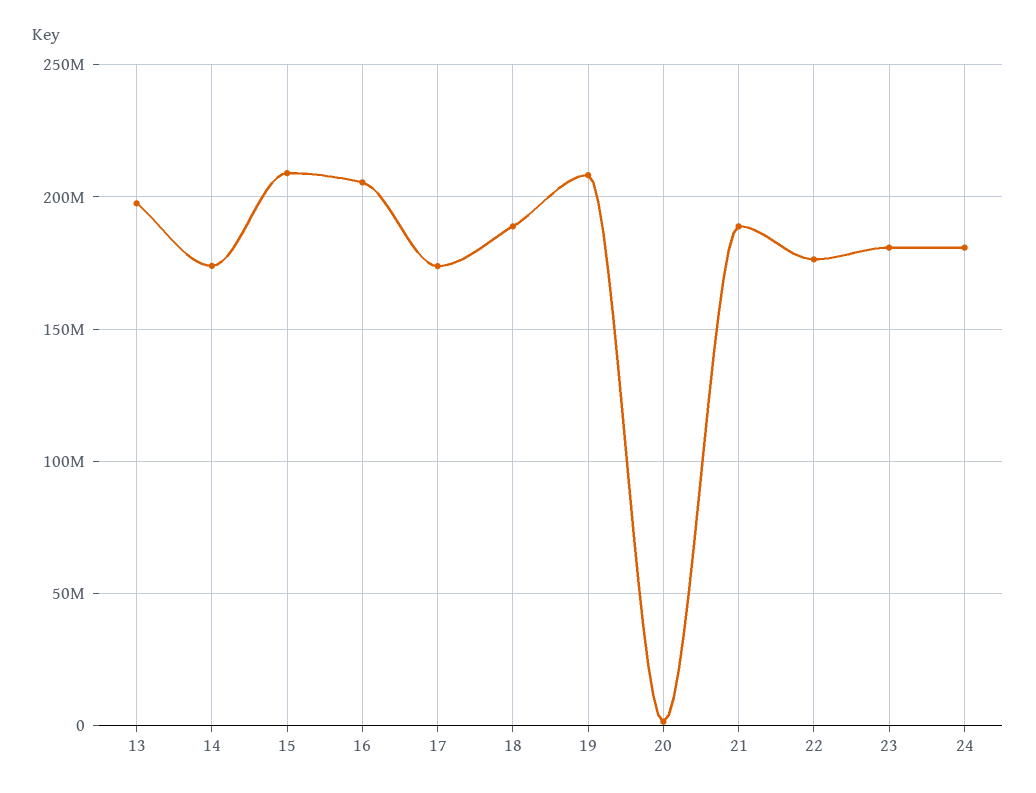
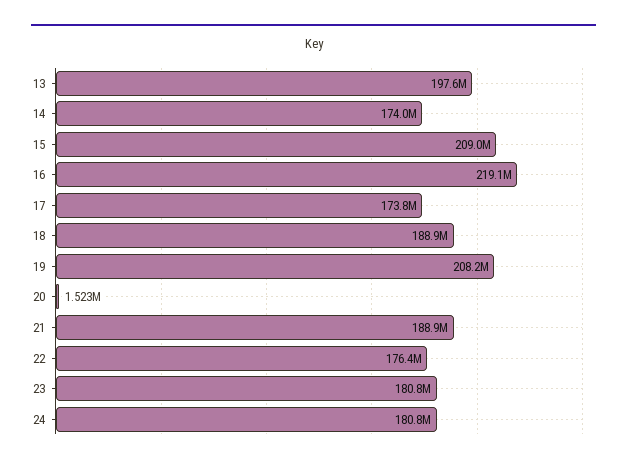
  {
    "13": 197600000,
    "14": 174000000,
    "15": 209000000,
-   "16": 205000000,
+   "16": 219100000,
    "17": 173800000,
    "18": 188900000,
    "19": 208200000,
    "20": 1523000,
    "21": 188900000,
    "22": 176400000,
    "23": 180800000,
    "24": 180800000
  }

